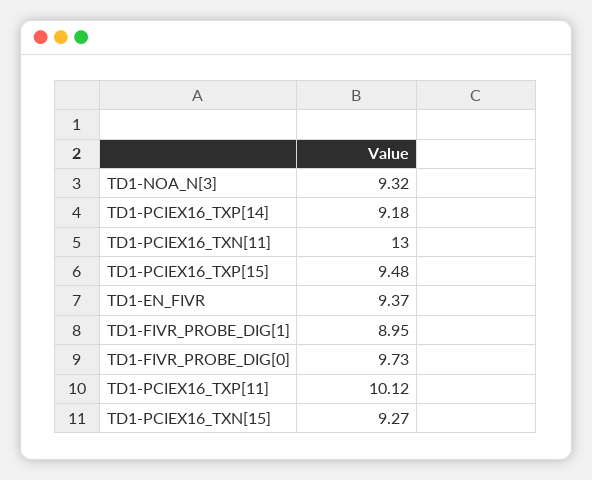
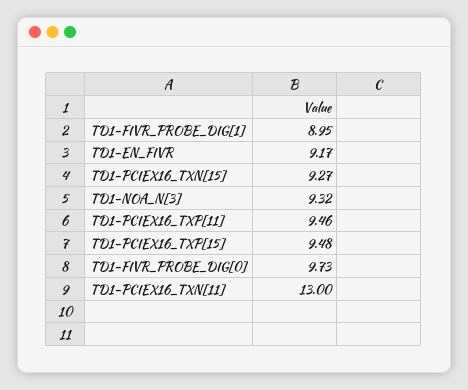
  {
    "TD1-NOA_N[3]": 9.32,
-   "TD1-PCIEX16_TXP[14]": 9.18,
    "TD1-PCIEX16_TXN[11]": 13,
    "TD1-PCIEX16_TXP[15]": 9.48,
-   "TD1-EN_FIVR": 9.37,
+   "TD1-EN_FIVR": 9.17,
    "TD1-FIVR_PROBE_DIG[1]": 8.95,
    "TD1-FIVR_PROBE_DIG[0]": 9.73,
-   "TD1-PCIEX16_TXP[11]": 10.12,
+   "TD1-PCIEX16_TXP[11]": 9.46,
    "TD1-PCIEX16_TXN[15]": 9.27
  }

